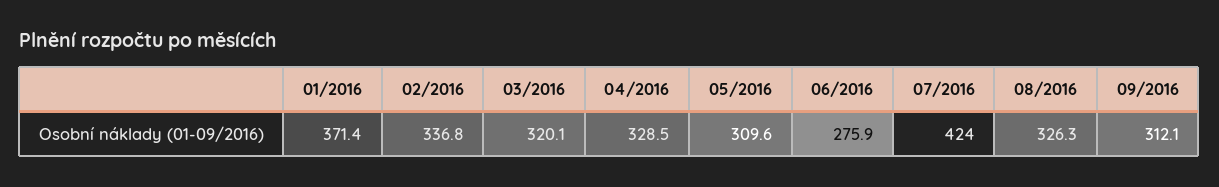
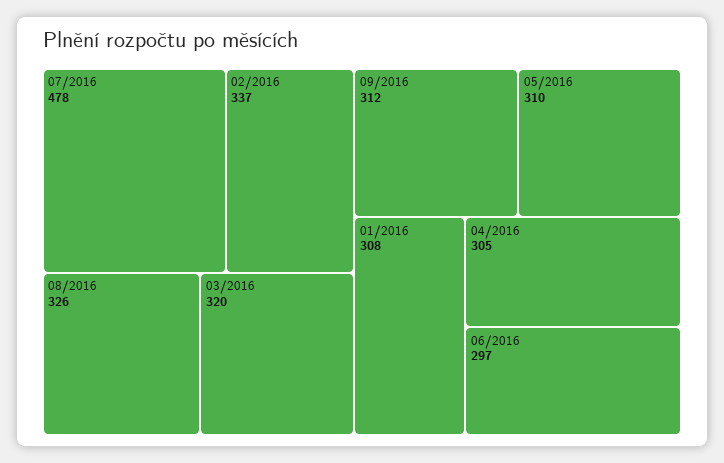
  {
-   "01/2016": 371.4,
+   "01/2016": 308,
    "02/2016": 336.8,
    "03/2016": 320.1,
-   "04/2016": 328.5,
+   "04/2016": 305,
    "05/2016": 309.6,
-   "06/2016": 275.9,
+   "06/2016": 297,
-   "07/2016": 424,
+   "07/2016": 478,
    "08/2016": 326.3,
    "09/2016": 312.1
  }

